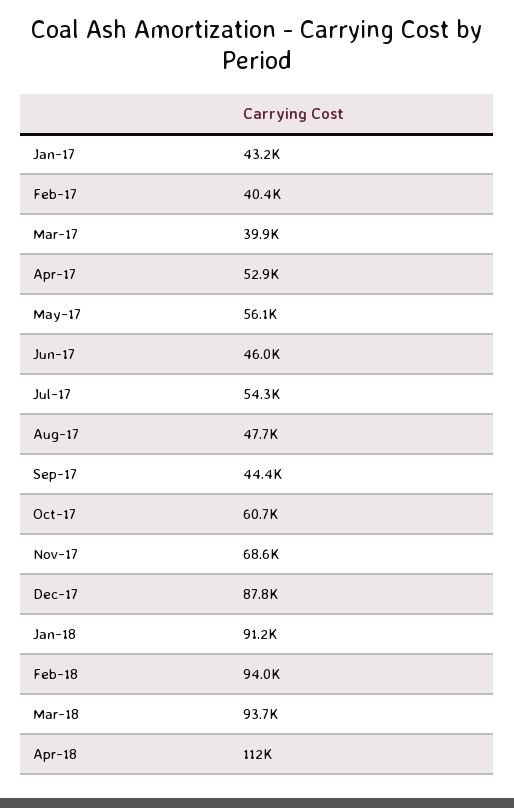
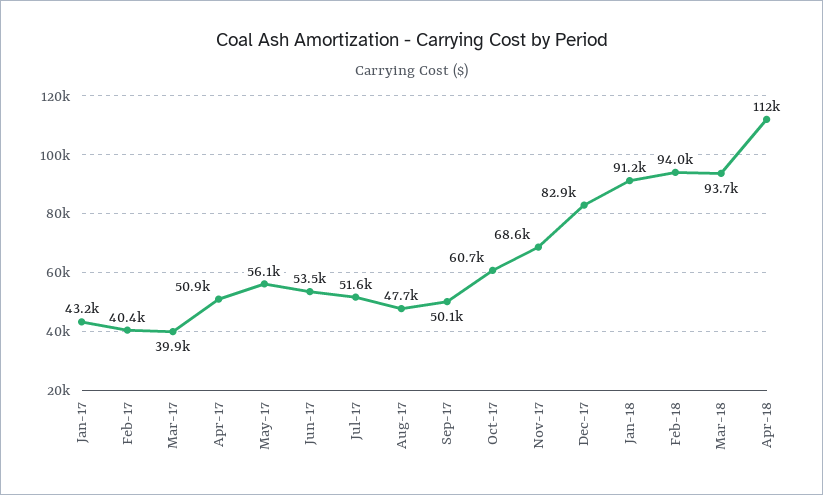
  {
    "Jan-17": 43200,
    "Feb-17": 40400,
    "Mar-17": 39900,
-   "Apr-17": 52900,
+   "Apr-17": 50900,
    "May-17": 56100,
-   "Jun-17": 46000,
+   "Jun-17": 53500,
-   "Jul-17": 54300,
+   "Jul-17": 51600,
    "Aug-17": 47700,
-   "Sep-17": 44400,
+   "Sep-17": 50100,
    "Oct-17": 60700,
    "Nov-17": 68600,
-   "Dec-17": 87800,
+   "Dec-17": 82900,
    "Jan-18": 91200,
    "Feb-18": 94000,
    "Mar-18": 93700,
    "Apr-18": 112000
  }

